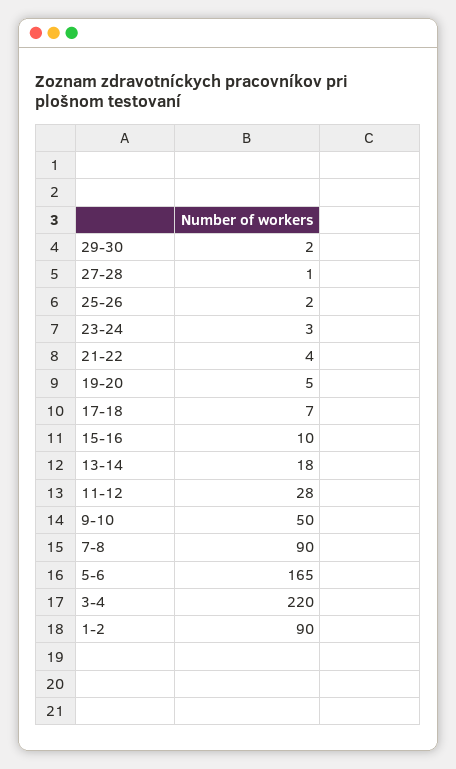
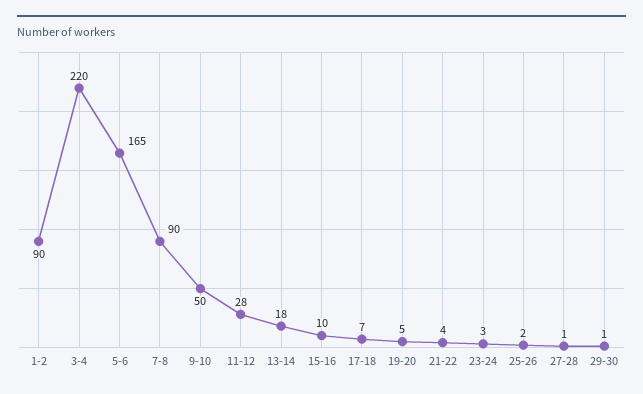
  {
-   "29-30": 2,
+   "29-30": 1,
    "27-28": 1,
    "25-26": 2,
    "23-24": 3,
    "21-22": 4,
    "19-20": 5,
    "17-18": 7,
    "15-16": 10,
    "13-14": 18,
    "11-12": 28,
    "9-10": 50,
    "7-8": 90,
    "5-6": 165,
    "3-4": 220,
    "1-2": 90
  }

